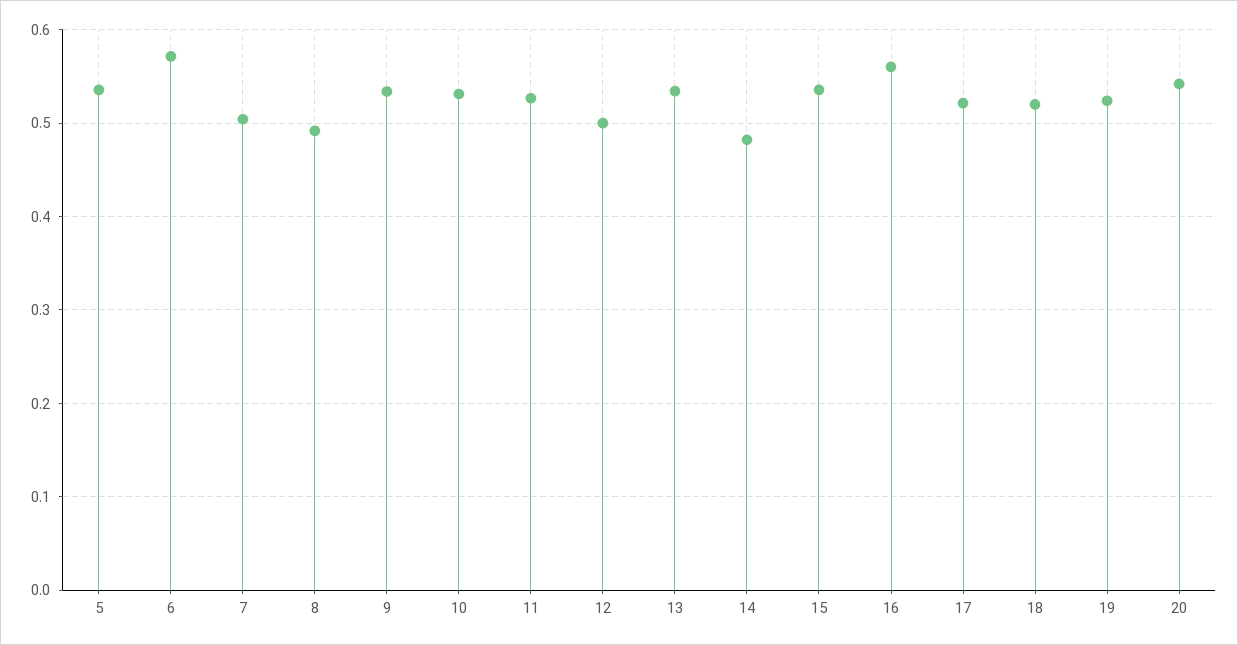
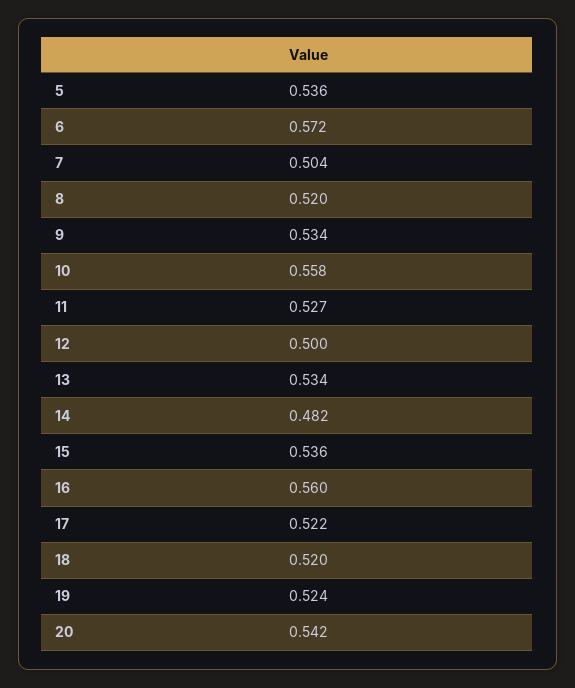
  {
    "5": 0.536,
    "6": 0.572,
    "7": 0.504,
-   "8": 0.49,
+   "8": 0.52,
    "9": 0.534,
-   "10": 0.53,
+   "10": 0.558,
    "11": 0.527,
    "12": 0.5,
    "13": 0.534,
    "14": 0.482,
    "15": 0.536,
    "16": 0.56,
    "17": 0.522,
    "18": 0.52,
    "19": 0.524,
    "20": 0.542
  }

